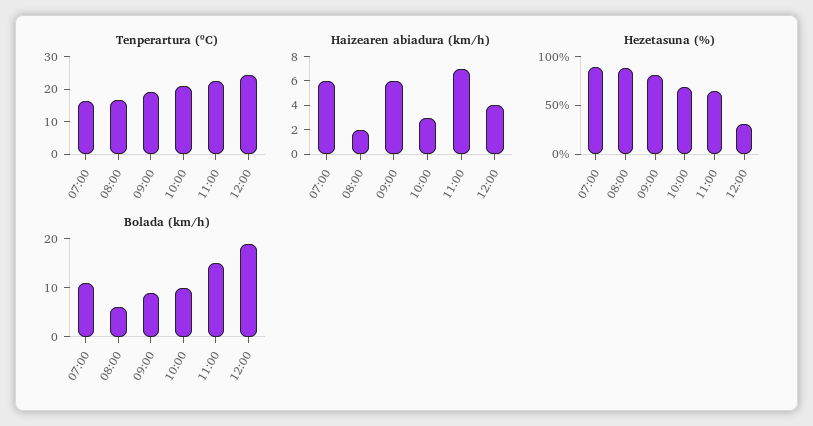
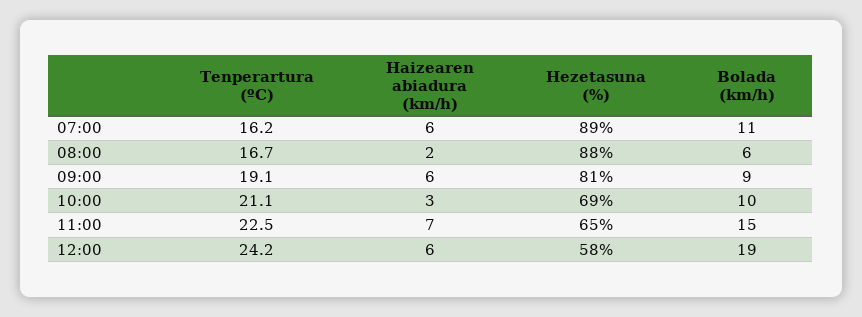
  {
    "Tenperartura (ºC)": {
      "07:00": 16.2,
      "08:00": 16.7,
      "09:00": 19.1,
      "10:00": 21.1,
      "11:00": 22.5,
      "12:00": 24.2
    },
    "Haizearen abiadura (km/h)": {
      "07:00": 6,
      "08:00": 2,
      "09:00": 6,
      "10:00": 3,
      "11:00": 7,
-     "12:00": 4
+     "12:00": 6
    },
    "Hezetasuna (%)": {
      "07:00": 89,
      "08:00": 88,
      "09:00": 81,
      "10:00": 69,
      "11:00": 65,
-     "12:00": 30
+     "12:00": 58
    },
    "Bolada (km/h)": {
      "07:00": 11,
      "08:00": 6,
      "09:00": 9,
      "10:00": 10,
      "11:00": 15,
      "12:00": 19
    }
  }

